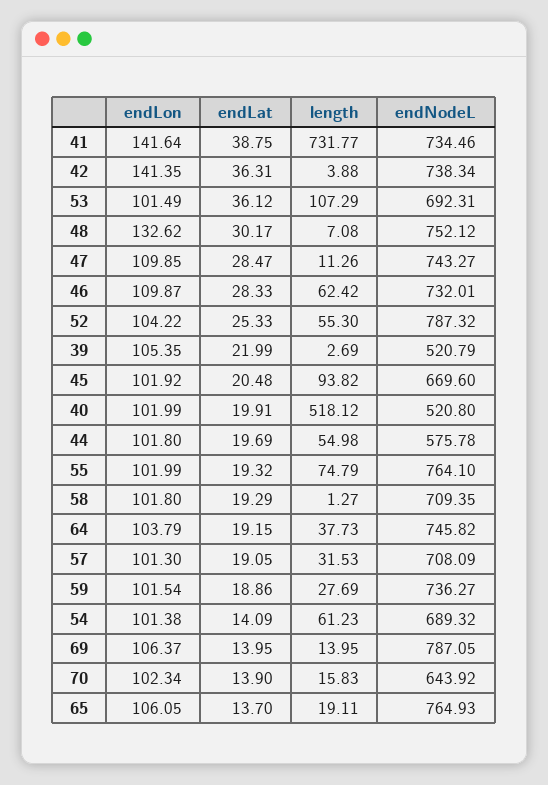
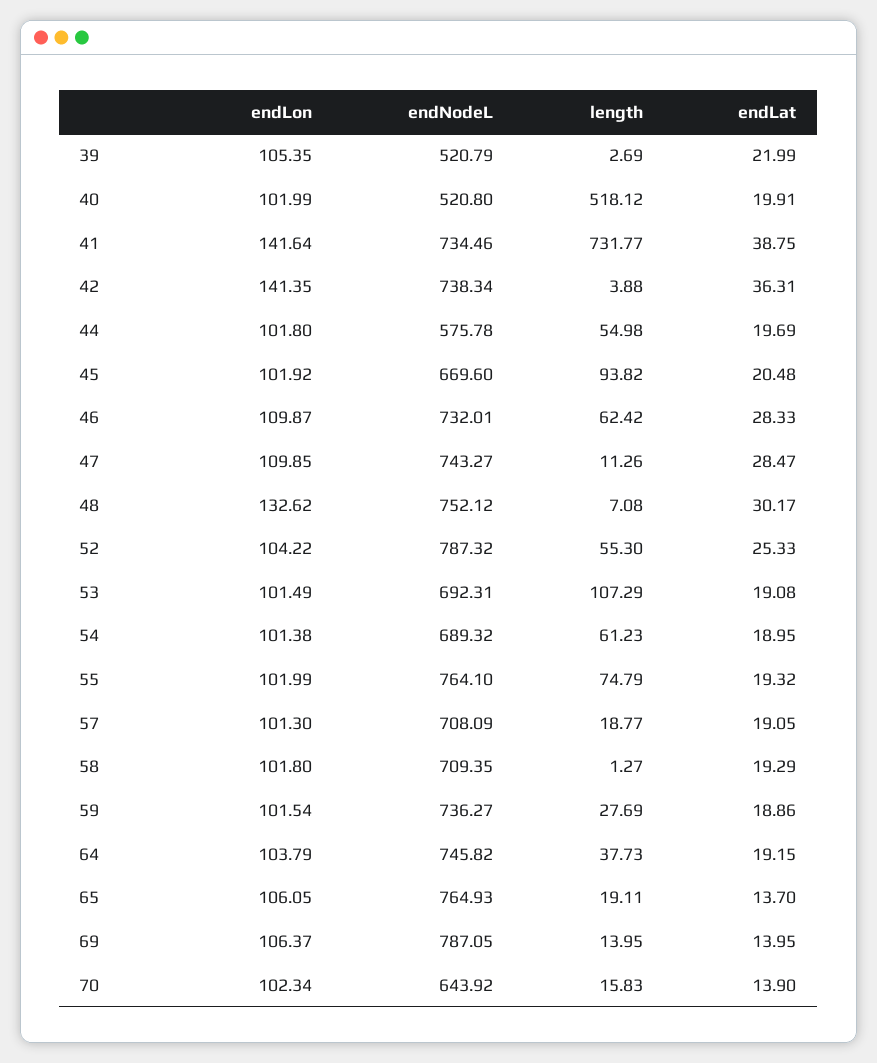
  {
    "endLon": {
      "41": 141.64,
      "42": 141.35,
      "53": 101.49,
      "48": 132.62,
      "47": 109.85,
      "46": 109.87,
      "52": 104.22,
      "39": 105.35,
      "45": 101.92,
      "40": 101.99,
      "44": 101.8,
      "55": 101.99,
      "58": 101.8,
      "64": 103.79,
      "57": 101.3,
      "59": 101.54,
      "54": 101.38,
      "69": 106.37,
      "70": 102.34,
      "65": 106.05
    },
    "endLat": {
      "41": 38.75,
      "42": 36.31,
-     "53": 36.12,
+     "53": 19.08,
      "48": 30.17,
      "47": 28.47,
      "46": 28.33,
      "52": 25.33,
      "39": 21.99,
      "45": 20.48,
      "40": 19.91,
      "44": 19.69,
      "55": 19.32,
      "58": 19.29,
      "64": 19.15,
      "57": 19.05,
      "59": 18.86,
-     "54": 14.09,
+     "54": 18.95,
      "69": 13.95,
      "70": 13.9,
      "65": 13.7
    },
    "length": {
      "41": 731.77,
      "42": 3.88,
      "53": 107.29,
      "48": 7.08,
      "47": 11.26,
      "46": 62.42,
      "52": 55.3,
      "39": 2.69,
      "45": 93.82,
      "40": 518.12,
      "44": 54.98,
      "55": 74.79,
      "58": 1.27,
      "64": 37.73,
-     "57": 31.53,
+     "57": 18.77,
      "59": 27.69,
      "54": 61.23,
      "69": 13.95,
      "70": 15.83,
      "65": 19.11
    },
    "endNodeL": {
      "41": 734.46,
      "42": 738.34,
      "53": 692.31,
      "48": 752.12,
      "47": 743.27,
      "46": 732.01,
      "52": 787.32,
      "39": 520.79,
      "45": 669.6,
      "40": 520.8,
      "44": 575.78,
      "55": 764.1,
      "58": 709.35,
      "64": 745.82,
      "57": 708.09,
      "59": 736.27,
      "54": 689.32,
      "69": 787.05,
      "70": 643.92,
      "65": 764.93
    }
  }

